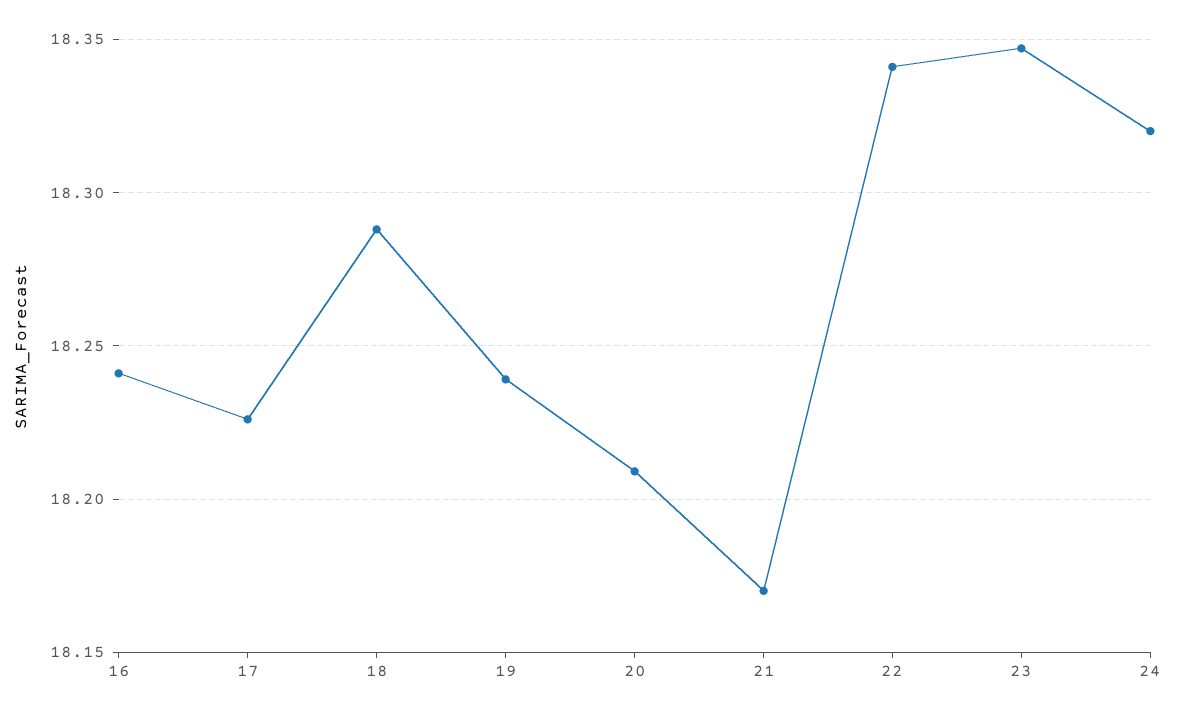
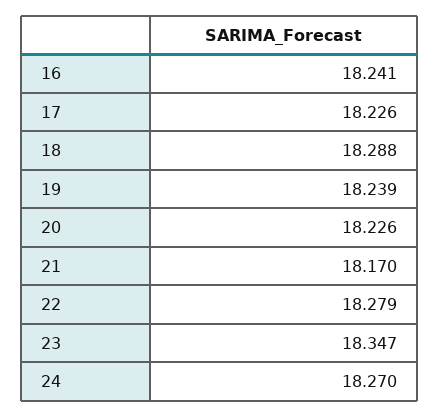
  {
    "16": 18.241,
    "17": 18.226,
    "18": 18.288,
    "19": 18.239,
-   "20": 18.21,
+   "20": 18.226,
    "21": 18.17,
-   "22": 18.34,
+   "22": 18.279,
    "23": 18.347,
-   "24": 18.32
+   "24": 18.27
  }

